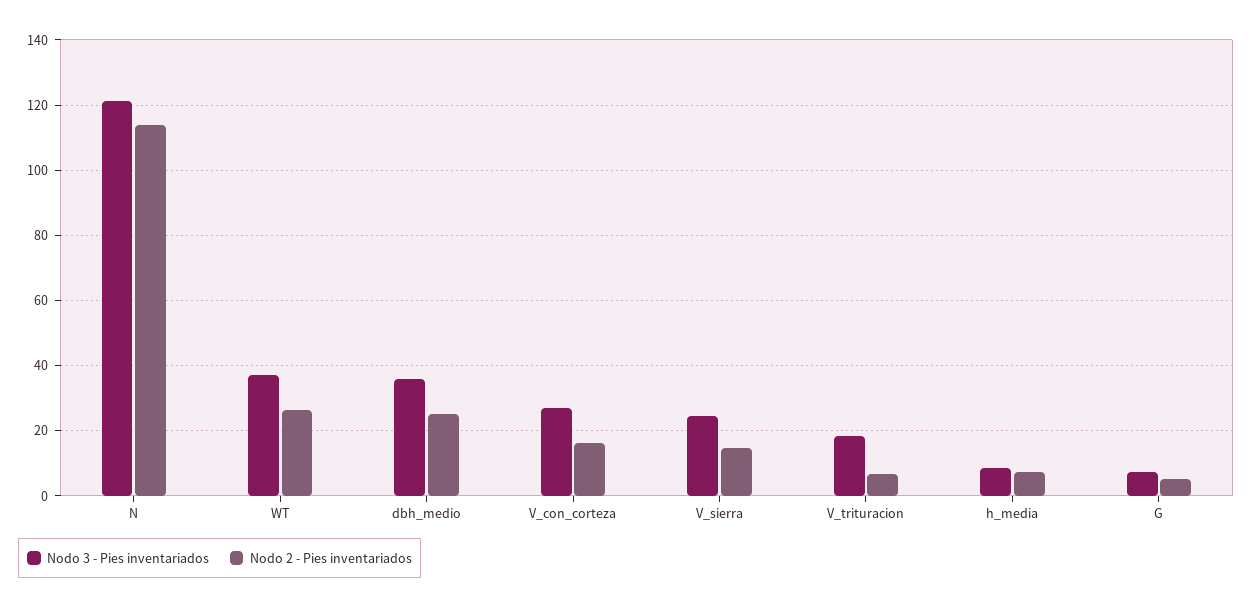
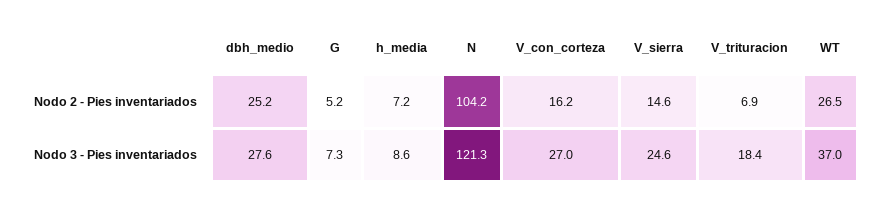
  {
    "Nodo 3 - Pies inventariados": {
      "N": 121.3,
      "WT": 37,
-     "dbh_medio": 36,
+     "dbh_medio": 27.6,
      "V_con_corteza": 27,
      "V_sierra": 24.6,
      "V_trituracion": 18.4,
      "h_media": 8.6,
      "G": 7.3
    },
    "Nodo 2 - Pies inventariados": {
-     "N": 114,
+     "N": 104.2,
      "WT": 26.5,
      "dbh_medio": 25.2,
      "V_con_corteza": 16.2,
      "V_sierra": 14.6,
      "V_trituracion": 6.9,
      "h_media": 7.2,
      "G": 5.2
    }
  }

